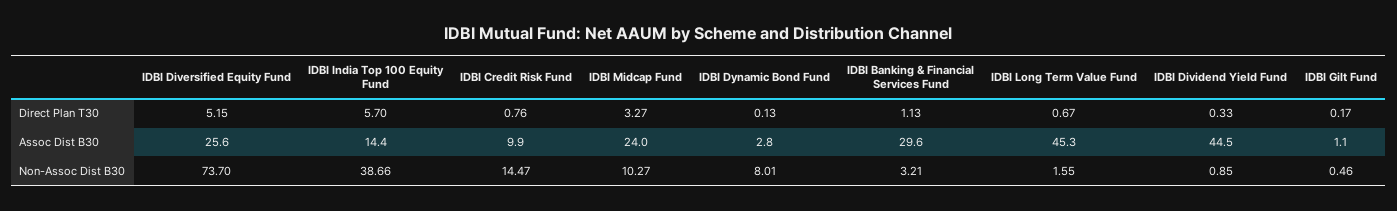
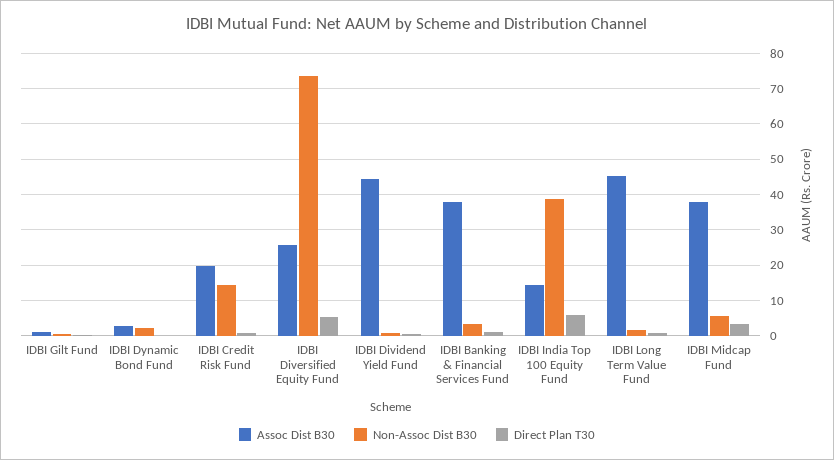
  {
    "Direct Plan T30": {
      "IDBI Diversified Equity Fund": 5.15,
      "IDBI India Top 100 Equity Fund": 5.7,
      "IDBI Credit Risk Fund": 0.76,
      "IDBI Midcap Fund": 3.27,
      "IDBI Dynamic Bond Fund": 0.13,
      "IDBI Banking & Financial Services Fund": 1.13,
      "IDBI Long Term Value Fund": 0.67,
      "IDBI Dividend Yield Fund": 0.33,
      "IDBI Gilt Fund": 0.17
    },
    "Assoc Dist B30": {
      "IDBI Diversified Equity Fund": 25.6,
      "IDBI India Top 100 Equity Fund": 14.4,
-     "IDBI Credit Risk Fund": 9.9,
+     "IDBI Credit Risk Fund": 20,
-     "IDBI Midcap Fund": 24,
+     "IDBI Midcap Fund": 38,
      "IDBI Dynamic Bond Fund": 2.8,
-     "IDBI Banking & Financial Services Fund": 29.6,
+     "IDBI Banking & Financial Services Fund": 38,
      "IDBI Long Term Value Fund": 45.3,
      "IDBI Dividend Yield Fund": 44.5,
      "IDBI Gilt Fund": 1.1
    },
    "Non-Assoc Dist B30": {
      "IDBI Diversified Equity Fund": 73.7,
      "IDBI India Top 100 Equity Fund": 38.66,
      "IDBI Credit Risk Fund": 14.47,
-     "IDBI Midcap Fund": 10.27,
+     "IDBI Midcap Fund": 6,
-     "IDBI Dynamic Bond Fund": 8.01,
+     "IDBI Dynamic Bond Fund": 2,
      "IDBI Banking & Financial Services Fund": 3.21,
      "IDBI Long Term Value Fund": 1.55,
      "IDBI Dividend Yield Fund": 0.85,
      "IDBI Gilt Fund": 0.46
    }
  }

